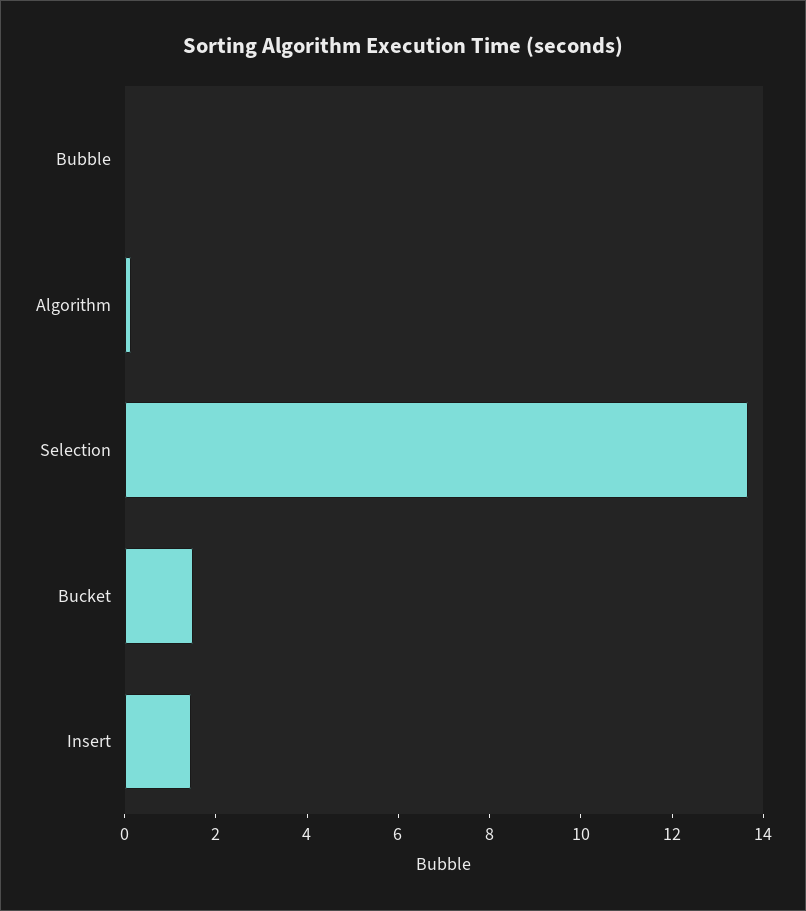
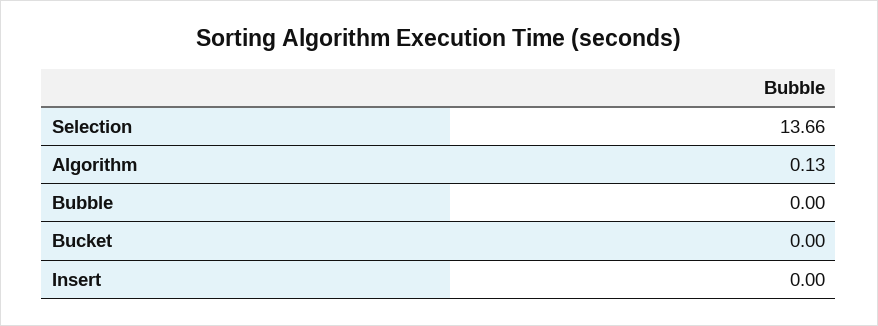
  {
    "Bubble": 0,
    "Algorithm": 0.13,
    "Selection": 13.66,
-   "Bucket": 1.5,
+   "Bucket": 0,
-   "Insert": 1.5
+   "Insert": 0
  }

